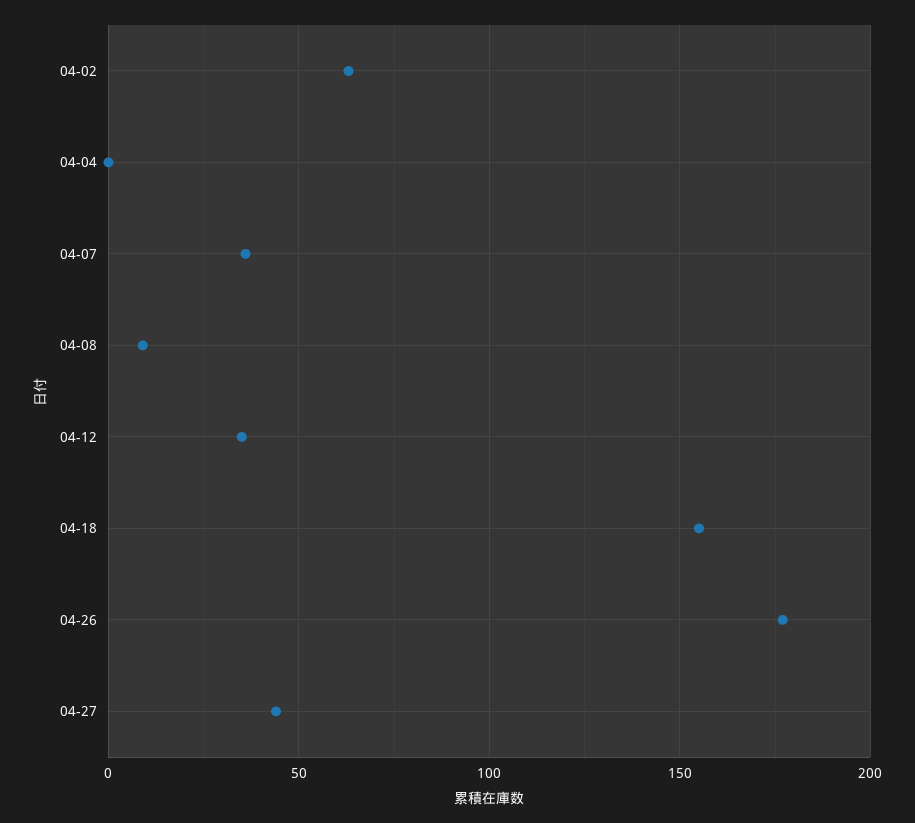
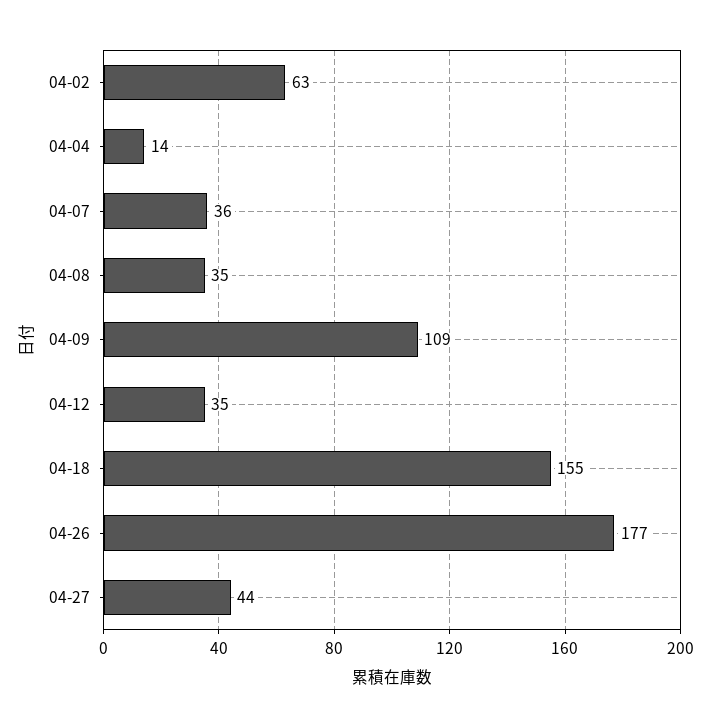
  {
    "04-02": 63,
-   "04-04": 0,
+   "04-04": 14,
    "04-07": 36,
-   "04-08": 10,
+   "04-08": 35,
    "04-12": 35,
    "04-18": 155,
    "04-26": 177,
-   "04-27": 44
+   "04-27": 44,
+   "04-09": 109
  }

